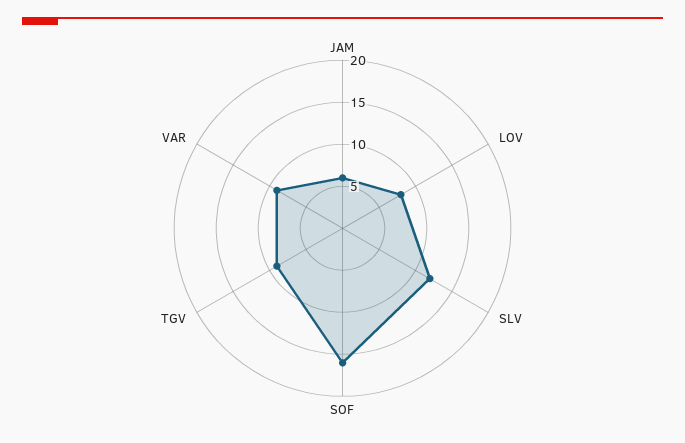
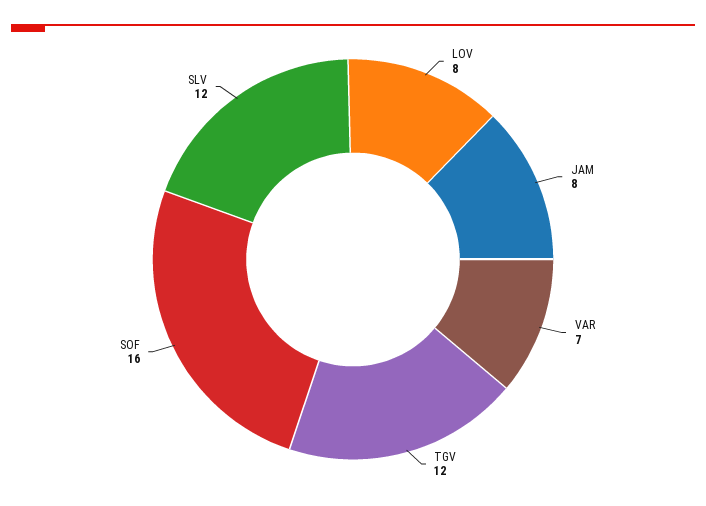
  {
-   "JAM": 6,
+   "JAM": 8,
    "LOV": 8,
    "SLV": 12,
    "SOF": 16,
-   "TGV": 9,
+   "TGV": 12,
-   "VAR": 9
+   "VAR": 7
  }

